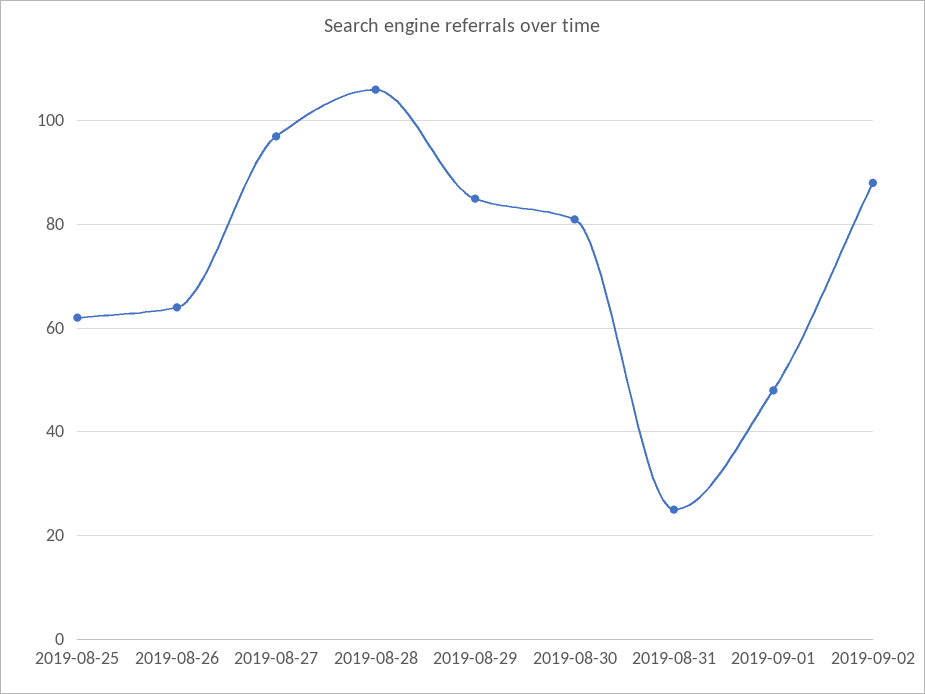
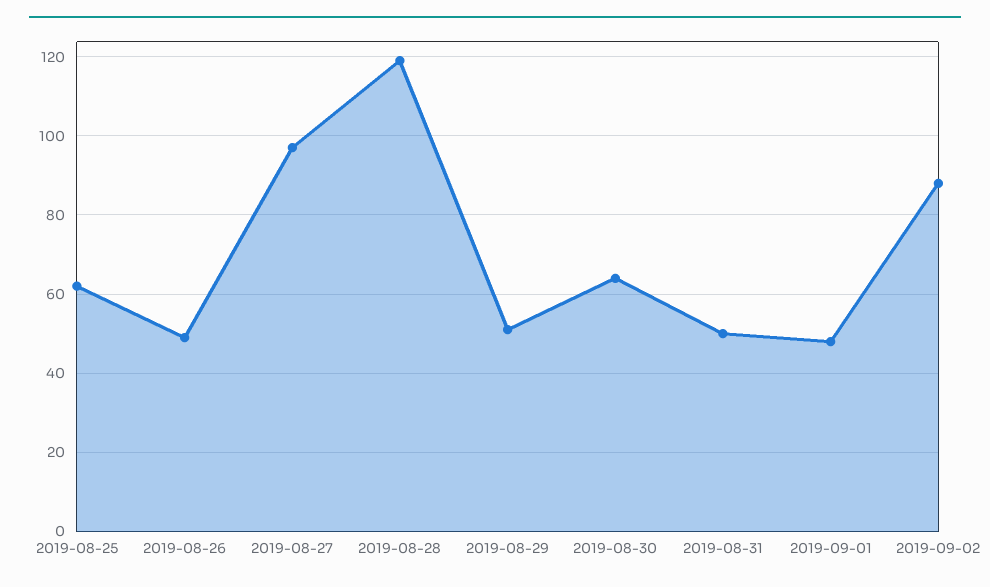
  {
    "2019-08-25": 60,
-   "2019-08-26": 65,
+   "2019-08-26": 50,
    "2019-08-27": 95,
-   "2019-08-28": 105,
+   "2019-08-28": 120,
-   "2019-08-29": 85,
+   "2019-08-29": 50,
-   "2019-08-30": 80,
+   "2019-08-30": 65,
-   "2019-08-31": 25,
+   "2019-08-31": 50,
    "2019-09-01": 50,
    "2019-09-02": 90
  }

